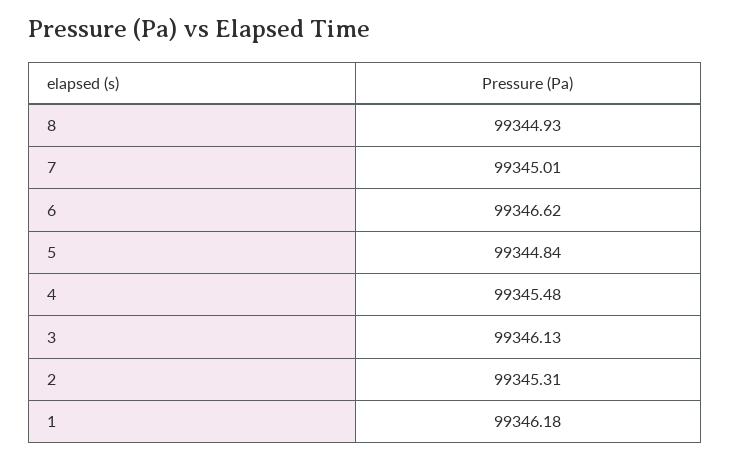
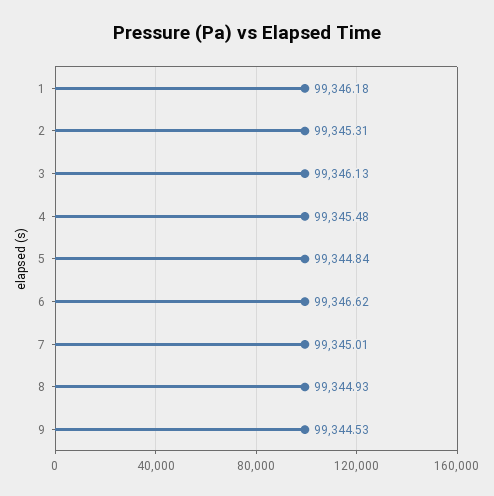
  {
    "8": 99344.93,
    "7": 99345.01,
    "6": 99346.62,
    "5": 99344.84,
    "4": 99345.48,
    "3": 99346.13,
    "2": 99345.31,
-   "1": 99346.18
+   "1": 99346.18,
+   "9": 99344.53
  }

